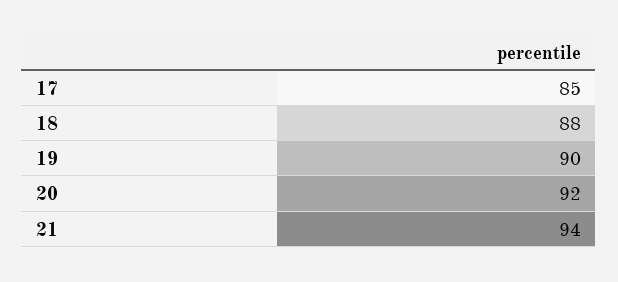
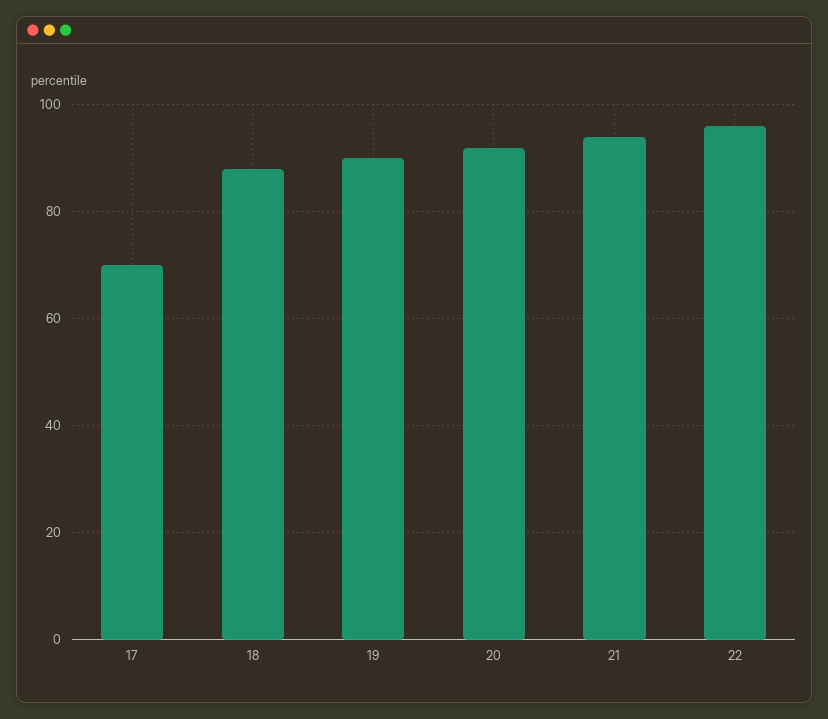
  {
-   "17": 85,
+   "17": 70,
    "18": 88,
    "19": 90,
    "20": 92,
-   "21": 94
+   "21": 94,
+   "22": 95
  }

